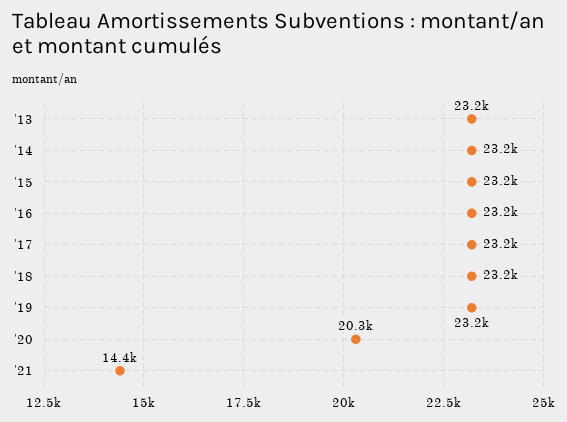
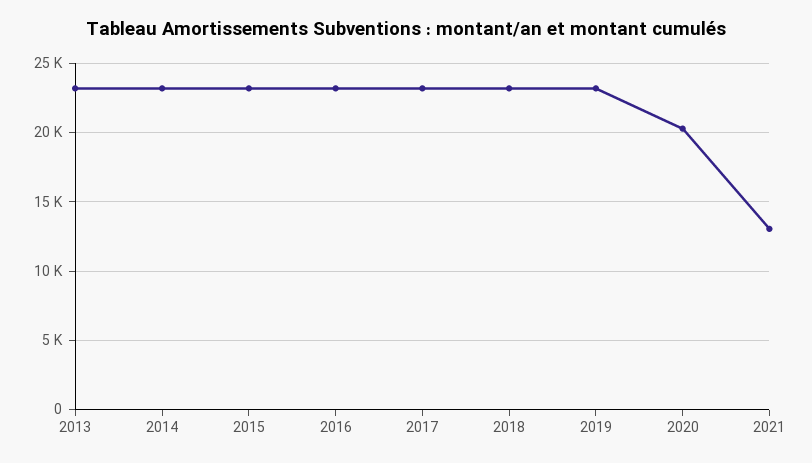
  {
    "'13": 23200,
    "'14": 23200,
    "'15": 23200,
    "'16": 23200,
    "'17": 23200,
    "'18": 23200,
    "'19": 23200,
    "'20": 20300,
-   "'21": 14400
+   "'21": 13000
  }

